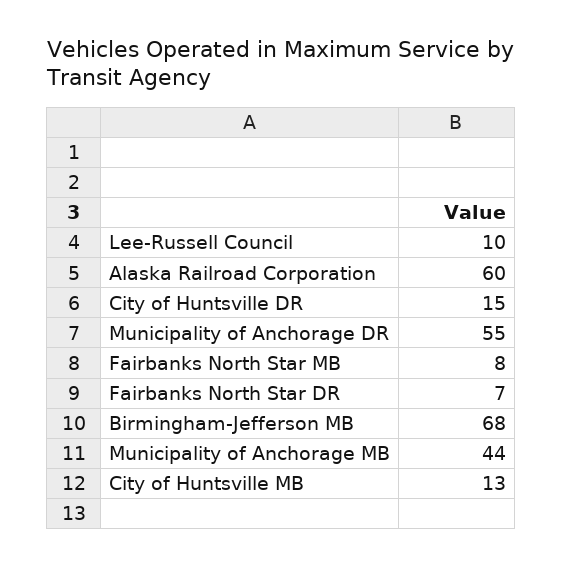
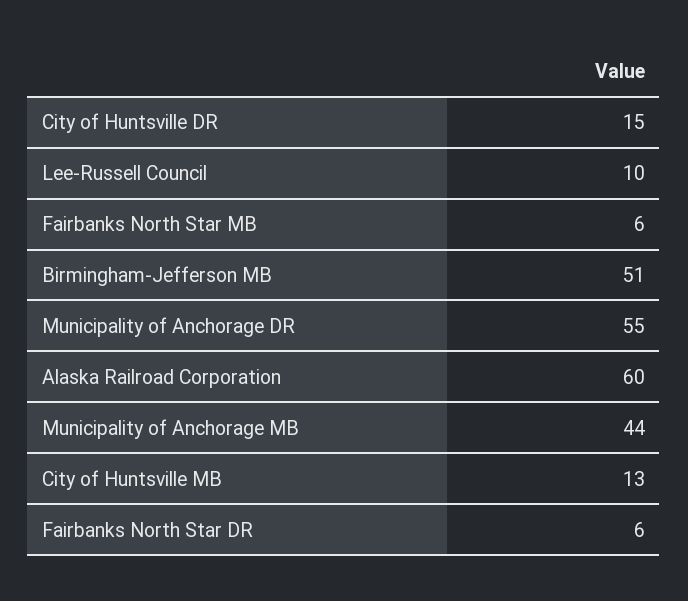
  {
    "Lee-Russell Council": 10,
    "Alaska Railroad Corporation": 60,
    "City of Huntsville DR": 15,
    "Municipality of Anchorage DR": 55,
-   "Fairbanks North Star MB": 8,
+   "Fairbanks North Star MB": 6,
-   "Fairbanks North Star DR": 7,
+   "Fairbanks North Star DR": 6,
-   "Birmingham-Jefferson MB": 68,
+   "Birmingham-Jefferson MB": 51,
    "Municipality of Anchorage MB": 44,
    "City of Huntsville MB": 13
  }

